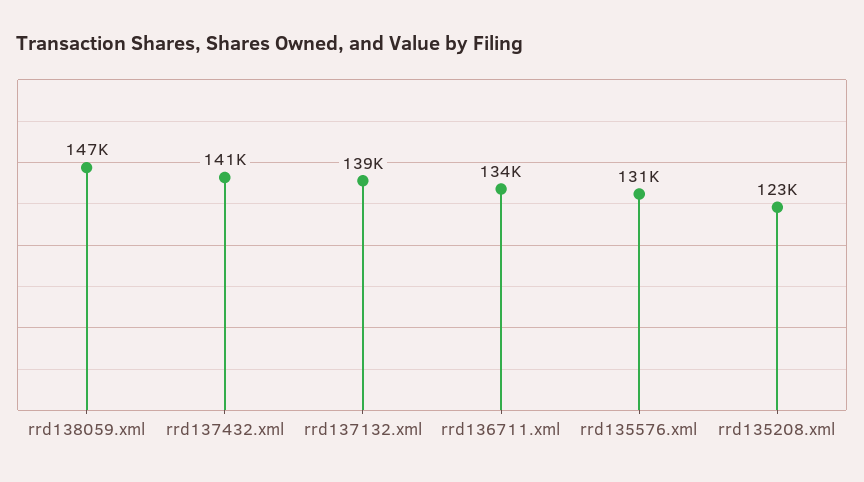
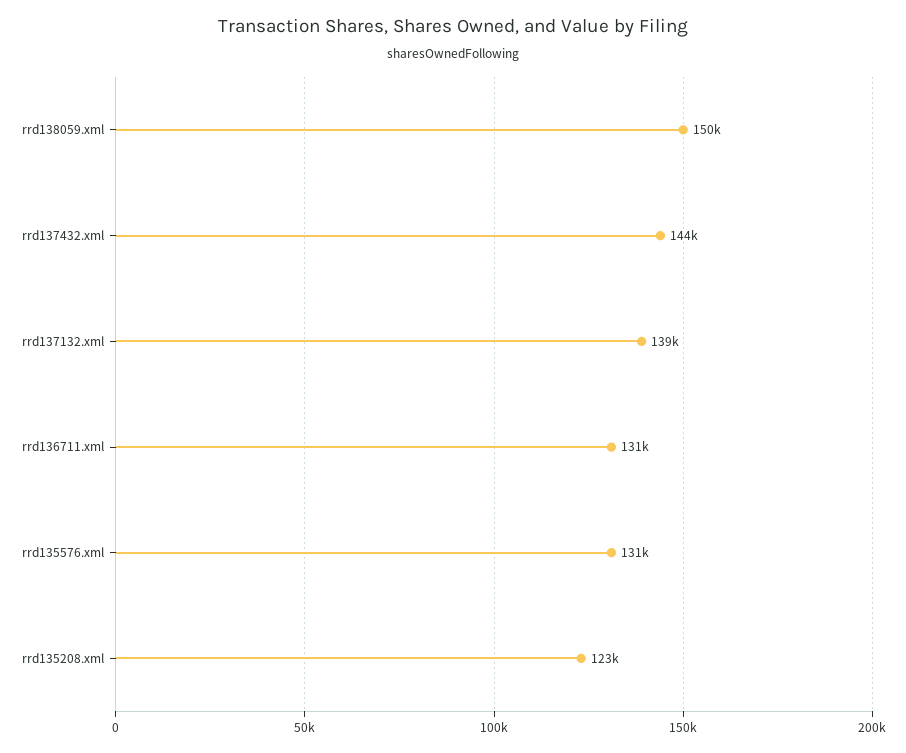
  {
-   "rrd138059.xml": 147000,
+   "rrd138059.xml": 150000,
-   "rrd137432.xml": 141000,
+   "rrd137432.xml": 144000,
    "rrd137132.xml": 139000,
-   "rrd136711.xml": 134000,
+   "rrd136711.xml": 131000,
    "rrd135576.xml": 131000,
    "rrd135208.xml": 123000
  }

